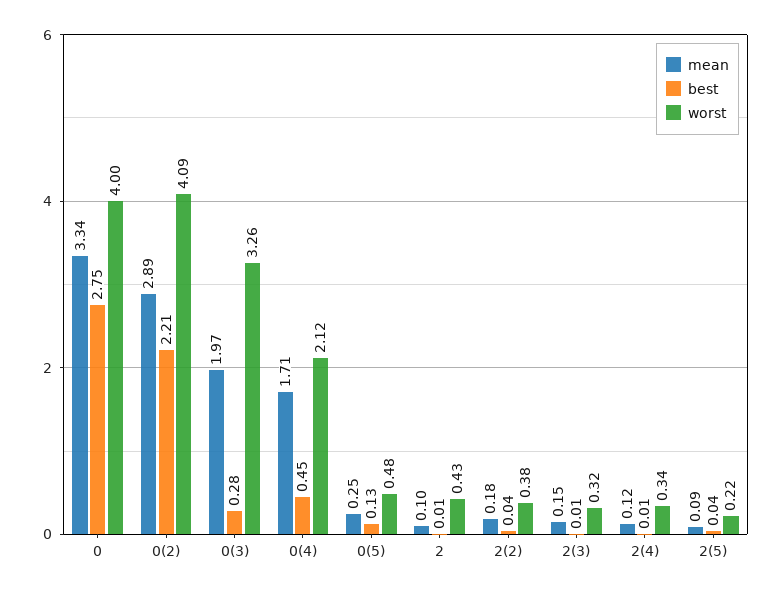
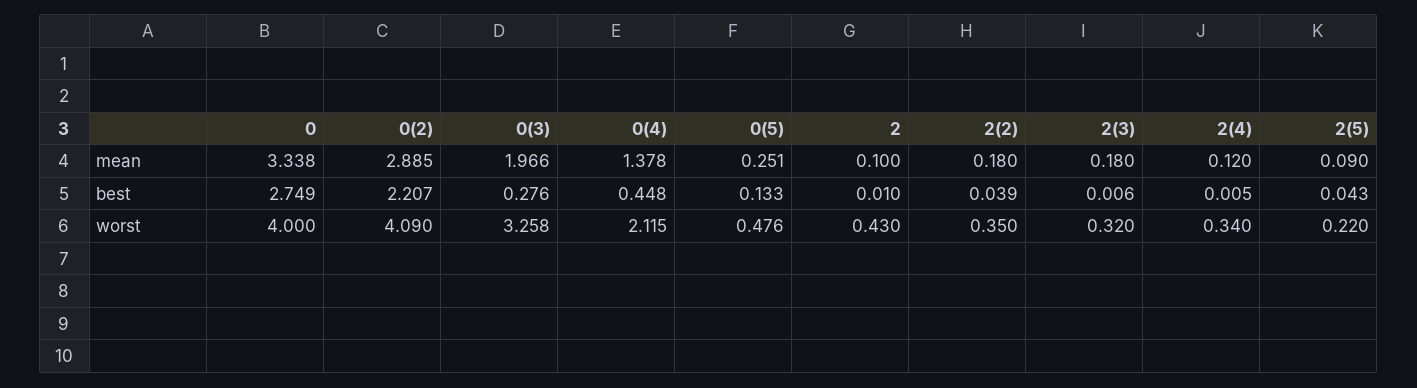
  {
    "mean": {
      "0": 3.338,
      "0(2)": 2.885,
      "0(3)": 1.966,
-     "0(4)": 1.71,
+     "0(4)": 1.378,
      "0(5)": 0.251,
      "2": 0.1,
      "2(2)": 0.18,
-     "2(3)": 0.15,
+     "2(3)": 0.18,
      "2(4)": 0.12,
      "2(5)": 0.09
    },
    "best": {
      "0": 2.749,
      "0(2)": 2.207,
      "0(3)": 0.276,
      "0(4)": 0.448,
      "0(5)": 0.133,
      "2": 0.01,
      "2(2)": 0.039,
      "2(3)": 0.006,
      "2(4)": 0.005,
      "2(5)": 0.043
    },
    "worst": {
      "0": 4,
      "0(2)": 4.09,
      "0(3)": 3.258,
      "0(4)": 2.115,
      "0(5)": 0.476,
      "2": 0.43,
-     "2(2)": 0.38,
+     "2(2)": 0.35,
      "2(3)": 0.32,
      "2(4)": 0.34,
      "2(5)": 0.22
    }
  }

